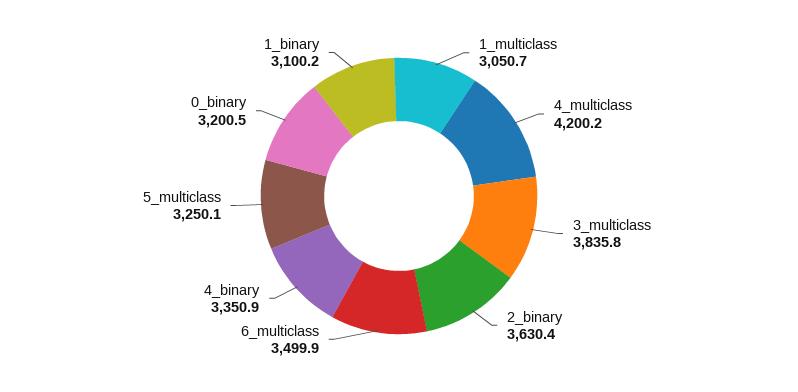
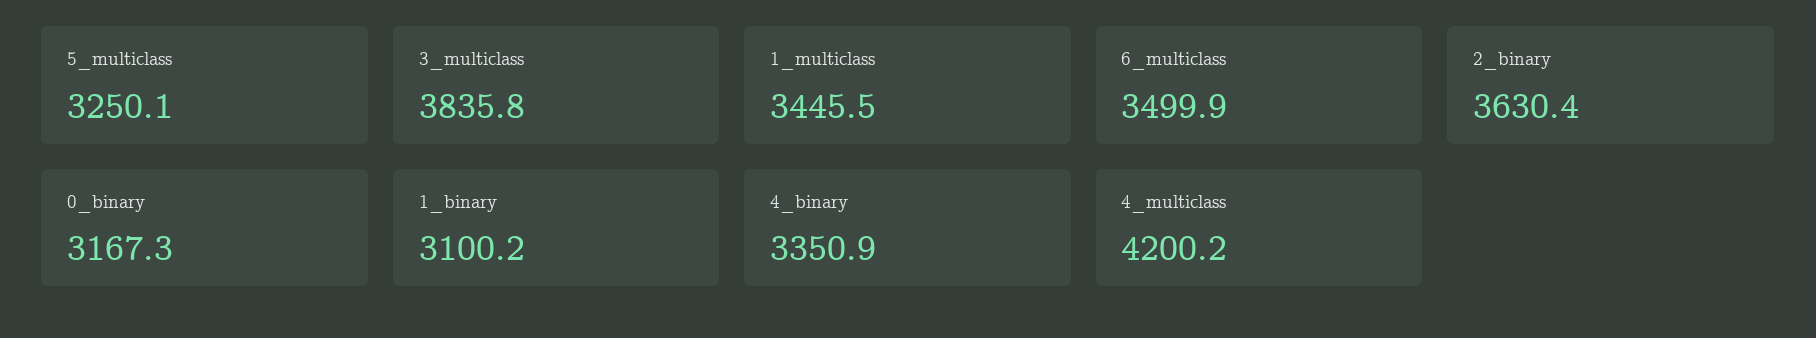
  {
-   "1_multiclass": 3050.7,
+   "1_multiclass": 3445.5,
    "4_multiclass": 4200.2,
    "3_multiclass": 3835.8,
    "2_binary": 3630.4,
    "6_multiclass": 3499.9,
    "4_binary": 3350.9,
    "5_multiclass": 3250.1,
-   "0_binary": 3200.5,
+   "0_binary": 3167.3,
    "1_binary": 3100.2
  }

